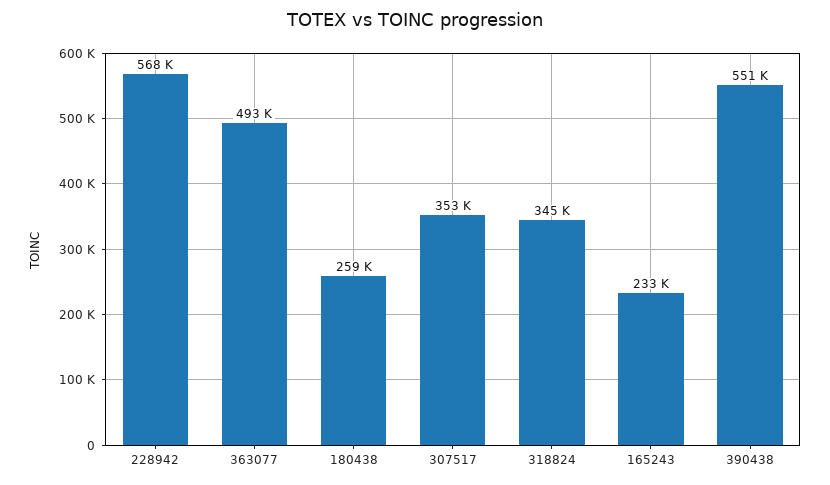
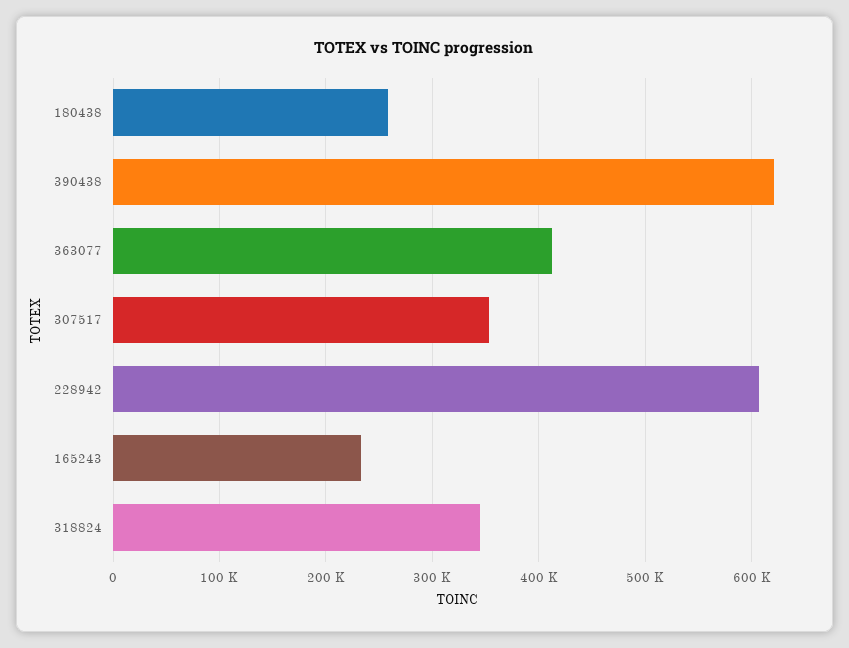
  {
-   "228942": 568000,
+   "228942": 610000,
-   "363077": 493000,
+   "363077": 410000,
    "180438": 259000,
    "307517": 353000,
    "318824": 345000,
    "165243": 233000,
-   "390438": 551000
+   "390438": 620000
  }

